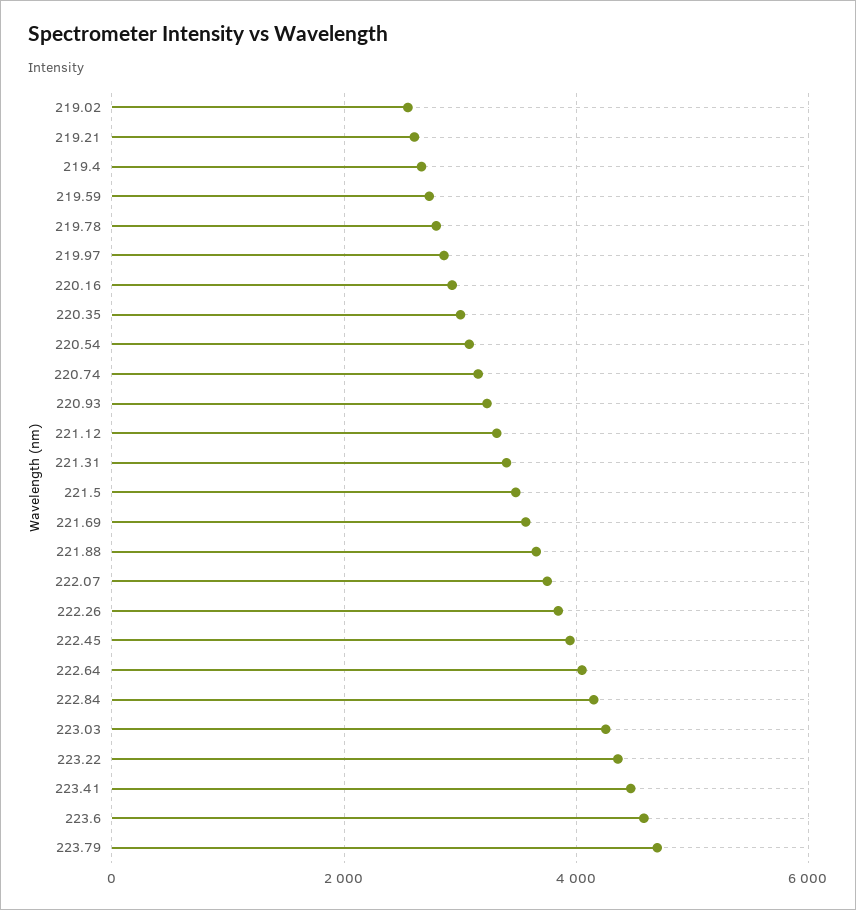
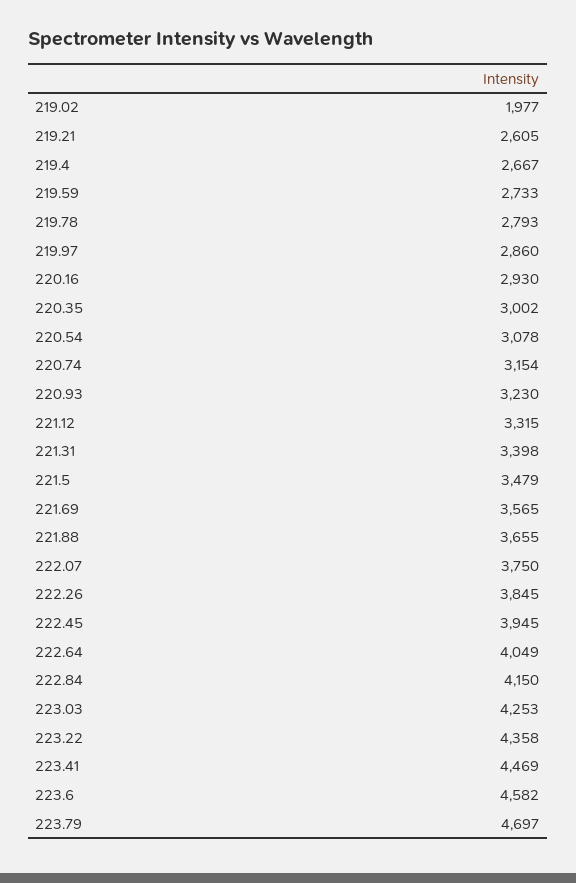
  {
-   "219.02": 2600,
+   "219.02": 1977,
    "219.21": 2605,
    "219.4": 2667,
    "219.59": 2733,
    "219.78": 2793,
    "219.97": 2860,
    "220.16": 2930,
    "220.35": 3002,
    "220.54": 3078,
    "220.74": 3154,
    "220.93": 3230,
    "221.12": 3315,
    "221.31": 3398,
    "221.5": 3479,
    "221.69": 3565,
    "221.88": 3655,
    "222.07": 3750,
    "222.26": 3845,
    "222.45": 3945,
    "222.64": 4049,
    "222.84": 4150,
    "223.03": 4253,
    "223.22": 4358,
    "223.41": 4469,
    "223.6": 4582,
    "223.79": 4697
  }

